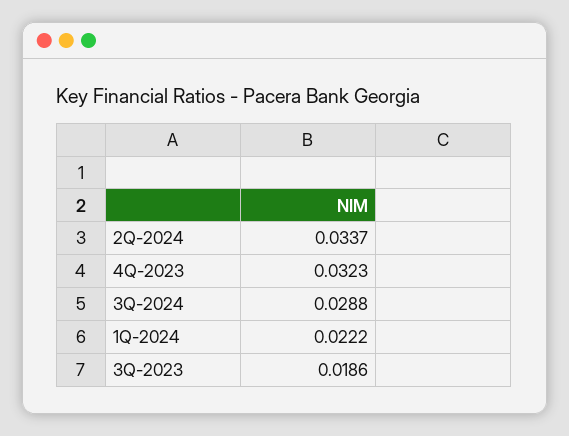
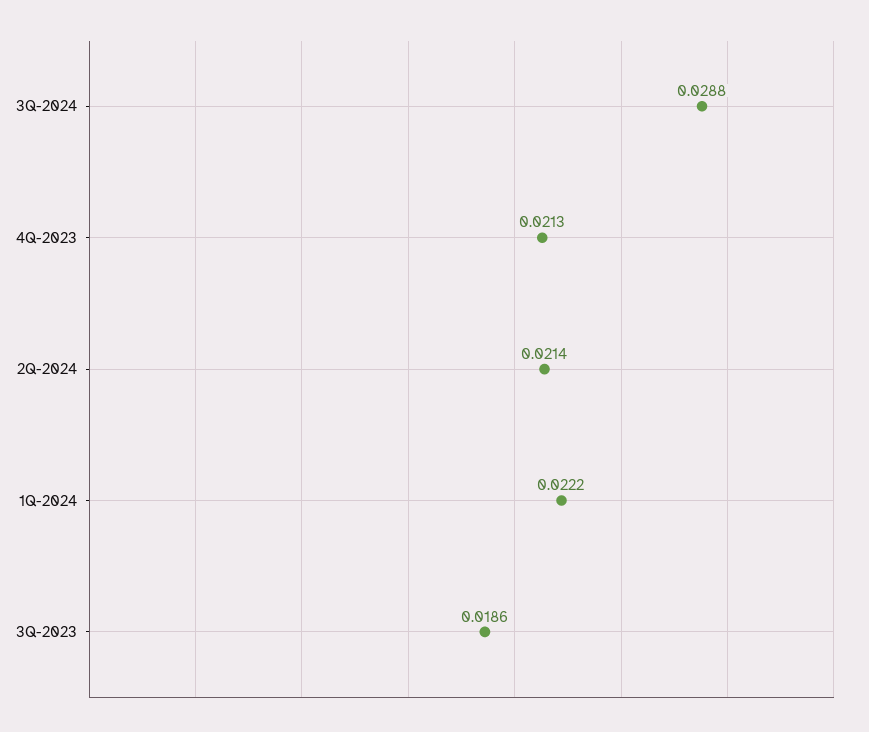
  {
-   "2Q-2024": 0.0337,
+   "2Q-2024": 0.0214,
-   "4Q-2023": 0.0323,
+   "4Q-2023": 0.0213,
    "3Q-2024": 0.0288,
    "1Q-2024": 0.0222,
    "3Q-2023": 0.0186
  }

